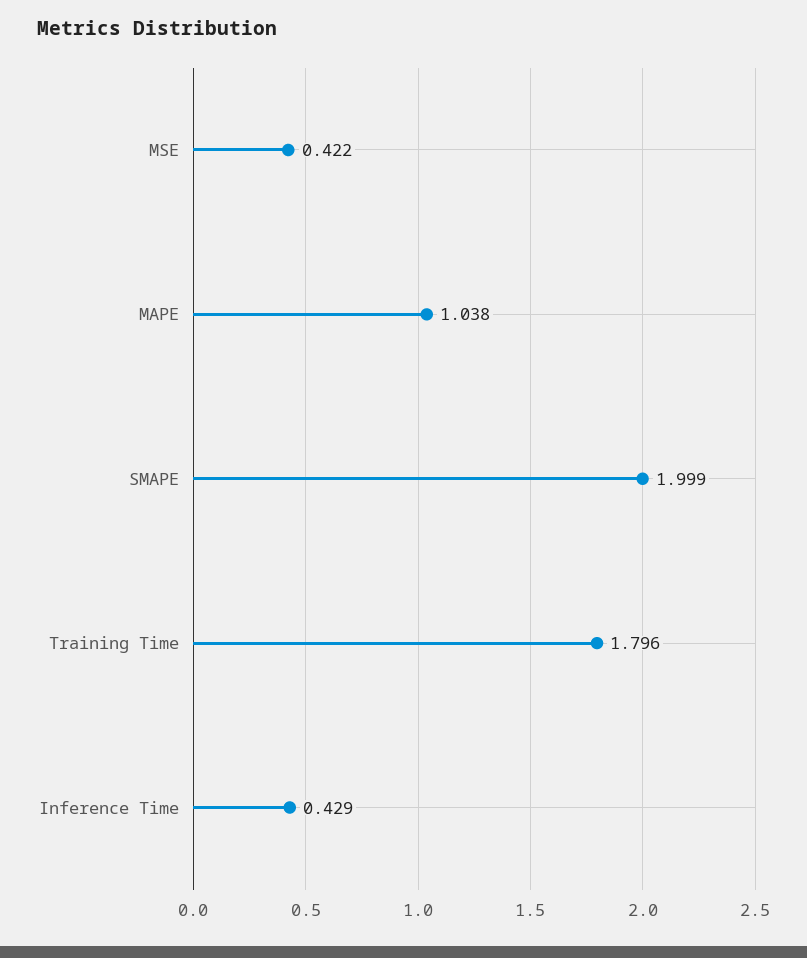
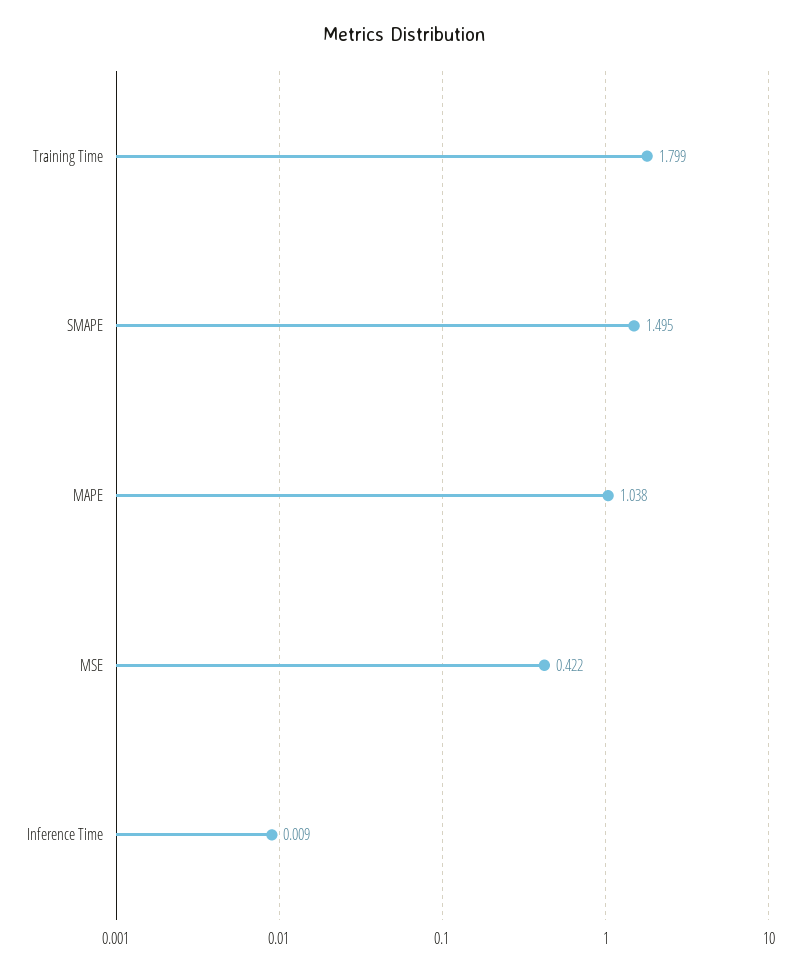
  {
    "MSE": 0.422,
    "MAPE": 1.038,
-   "SMAPE": 1.999,
+   "SMAPE": 1.495,
-   "Training Time": 1.796,
+   "Training Time": 1.799,
-   "Inference Time": 0.429
+   "Inference Time": 0.009
  }

